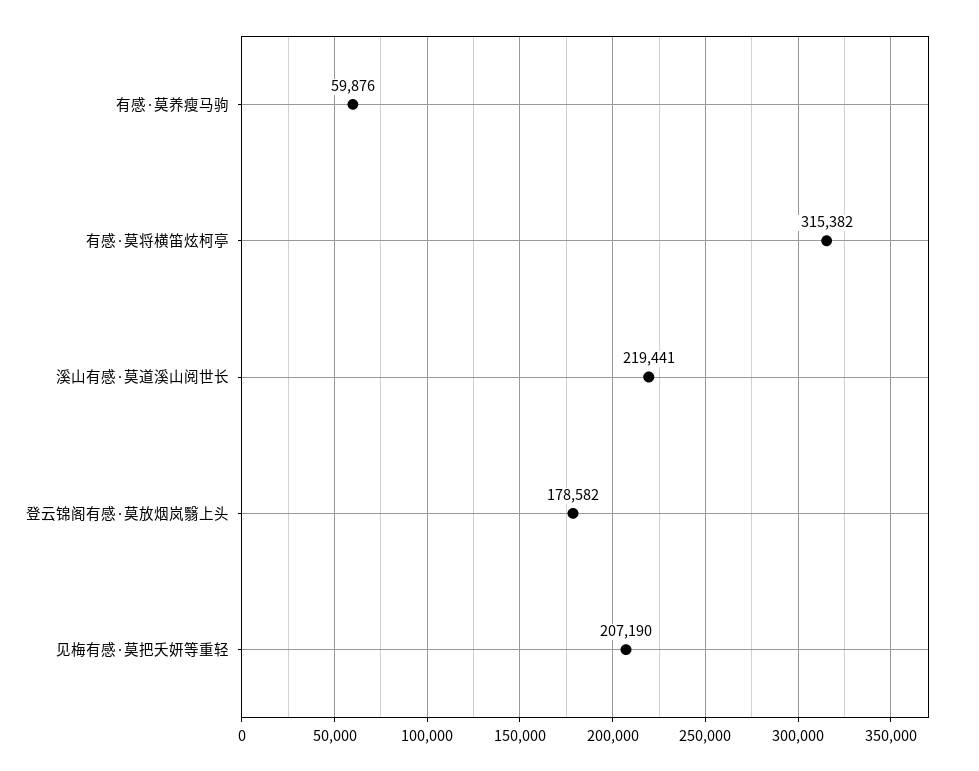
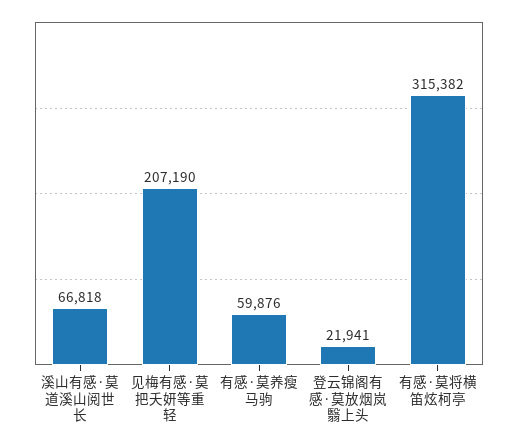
  {
    "有感·莫养瘦马驹": 59876,
    "有感·莫将横笛炫柯亭": 315382,
-   "溪山有感·莫道溪山阅世长": 219441,
+   "溪山有感·莫道溪山阅世长": 66818,
-   "登云锦阁有感·莫放烟岚翳上头": 178582,
+   "登云锦阁有感·莫放烟岚翳上头": 21941,
    "见梅有感·莫把夭妍等重轻": 207190
  }

